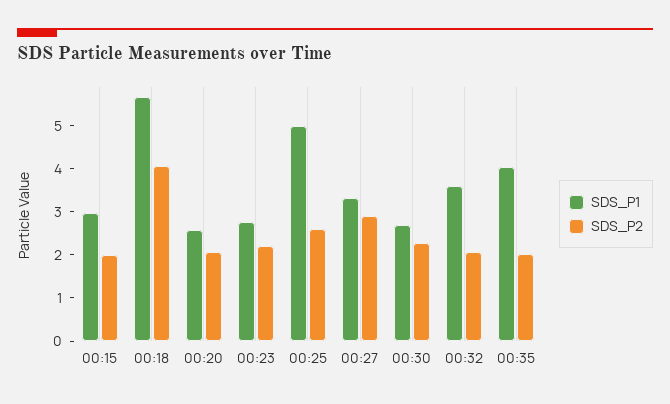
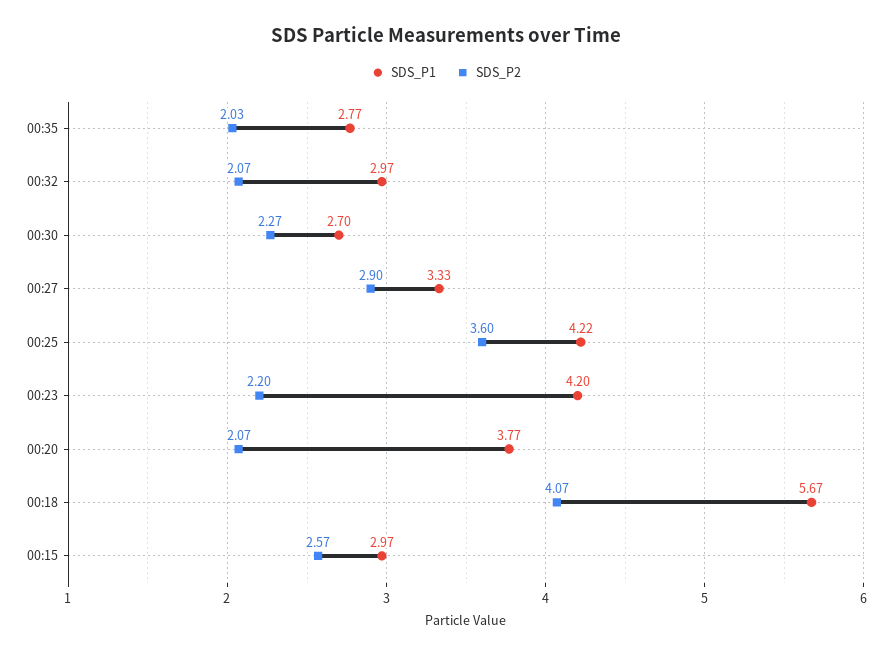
  {
    "SDS_P1": {
      "00:15": 2.97,
      "00:18": 5.67,
-     "00:20": 2.6,
+     "00:20": 3.77,
-     "00:23": 2.8,
+     "00:23": 4.2,
-     "00:25": 5,
+     "00:25": 4.22,
      "00:27": 3.33,
      "00:30": 2.7,
-     "00:32": 3.6,
+     "00:32": 2.97,
-     "00:35": 4
+     "00:35": 2.77
    },
    "SDS_P2": {
-     "00:15": 2,
+     "00:15": 2.57,
      "00:18": 4.07,
      "00:20": 2.07,
      "00:23": 2.2,
-     "00:25": 2.6,
+     "00:25": 3.6,
      "00:27": 2.9,
      "00:30": 2.27,
      "00:32": 2.07,
      "00:35": 2.03
    }
  }

